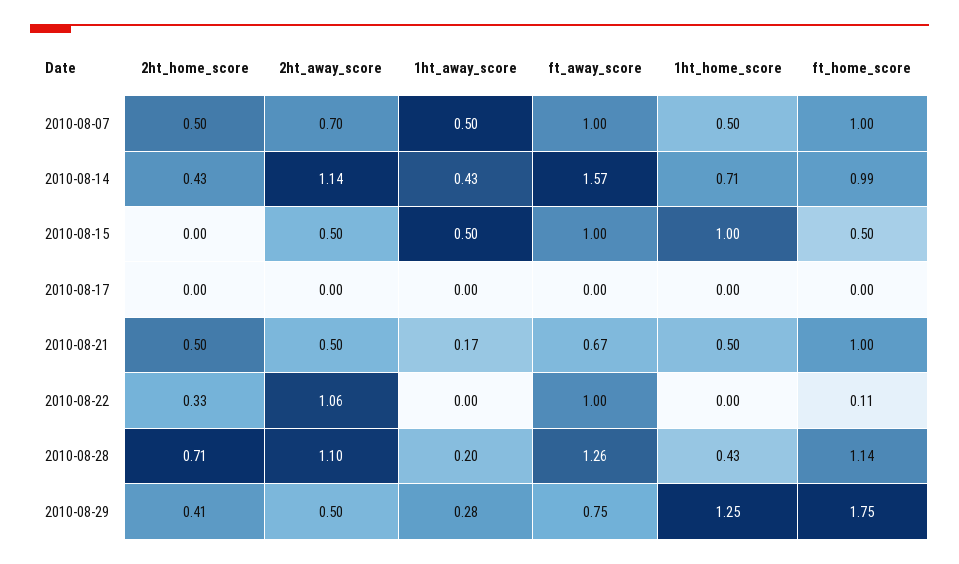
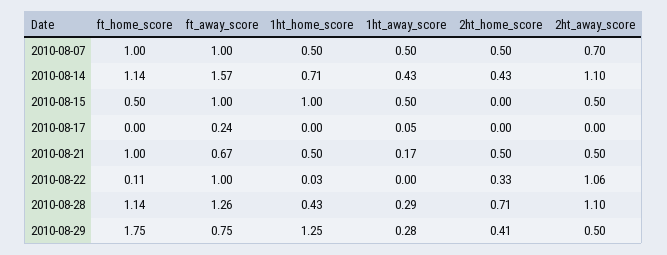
  {
    "2ht_home_score": {
      "2010-08-07": 0.5,
      "2010-08-14": 0.43,
      "2010-08-15": 0,
      "2010-08-17": 0,
      "2010-08-21": 0.5,
      "2010-08-22": 0.33,
      "2010-08-28": 0.71,
      "2010-08-29": 0.41
    },
    "2ht_away_score": {
      "2010-08-07": 0.7,
-     "2010-08-14": 1.14,
+     "2010-08-14": 1.1,
      "2010-08-15": 0.5,
      "2010-08-17": 0,
      "2010-08-21": 0.5,
      "2010-08-22": 1.06,
      "2010-08-28": 1.1,
      "2010-08-29": 0.5
    },
    "1ht_away_score": {
      "2010-08-07": 0.5,
      "2010-08-14": 0.43,
      "2010-08-15": 0.5,
-     "2010-08-17": 0,
+     "2010-08-17": 0.05,
      "2010-08-21": 0.17,
      "2010-08-22": 0,
-     "2010-08-28": 0.2,
+     "2010-08-28": 0.29,
      "2010-08-29": 0.28
    },
    "ft_away_score": {
      "2010-08-07": 1,
      "2010-08-14": 1.57,
      "2010-08-15": 1,
-     "2010-08-17": 0,
+     "2010-08-17": 0.24,
      "2010-08-21": 0.67,
      "2010-08-22": 1,
      "2010-08-28": 1.26,
      "2010-08-29": 0.75
    },
    "1ht_home_score": {
      "2010-08-07": 0.5,
      "2010-08-14": 0.71,
      "2010-08-15": 1,
      "2010-08-17": 0,
      "2010-08-21": 0.5,
-     "2010-08-22": 0,
+     "2010-08-22": 0.03,
      "2010-08-28": 0.43,
      "2010-08-29": 1.25
    },
    "ft_home_score": {
      "2010-08-07": 1,
-     "2010-08-14": 0.99,
+     "2010-08-14": 1.14,
      "2010-08-15": 0.5,
      "2010-08-17": 0,
      "2010-08-21": 1,
      "2010-08-22": 0.11,
      "2010-08-28": 1.14,
      "2010-08-29": 1.75
    }
  }

